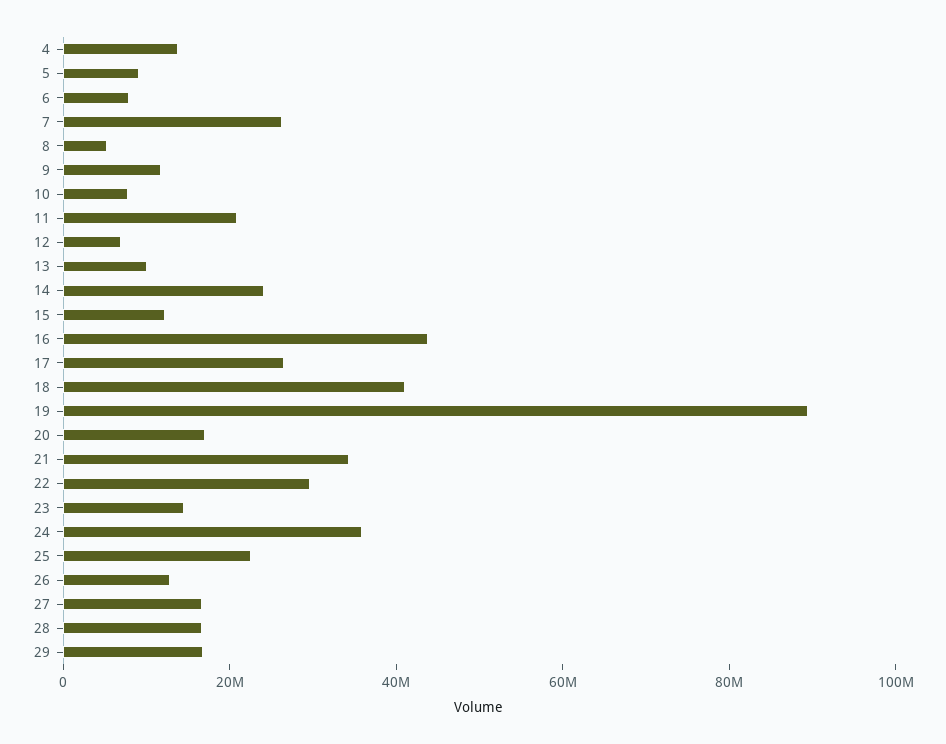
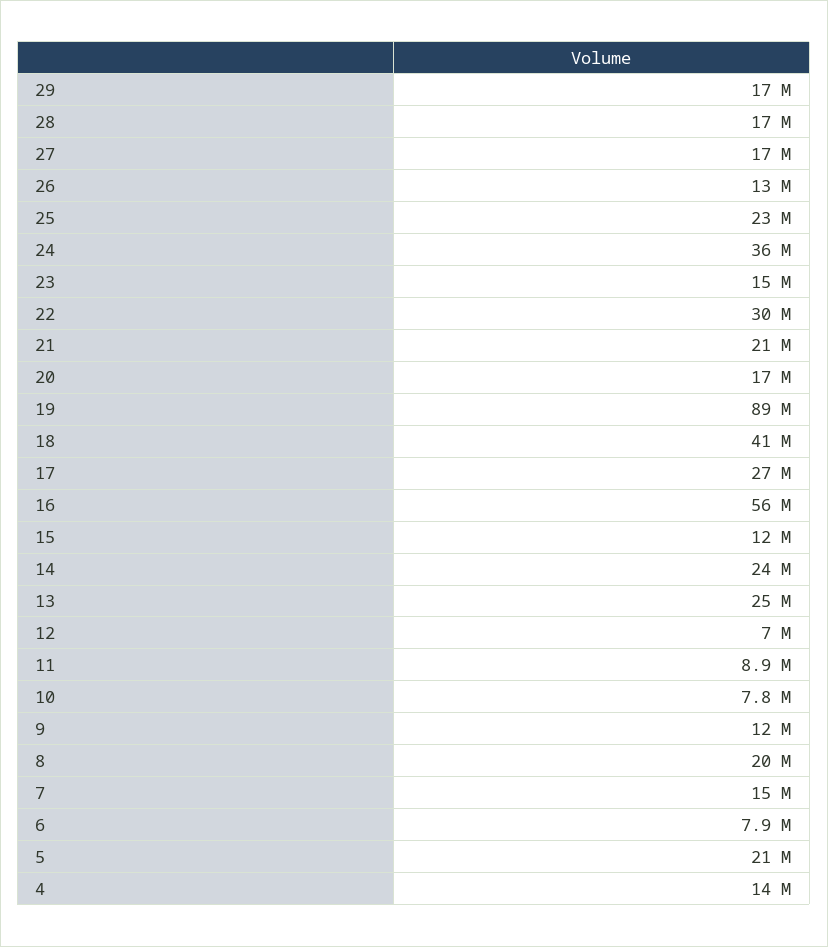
  {
    "4": 14000000,
-   "5": 10000000,
+   "5": 21000000,
    "6": 7900000,
-   "7": 25000000,
+   "7": 15000000,
-   "8": 5000000,
+   "8": 20000000,
    "9": 12000000,
    "10": 7800000,
-   "11": 20000000,
+   "11": 8900000,
    "12": 7000000,
-   "13": 10000000,
+   "13": 25000000,
    "14": 24000000,
    "15": 12000000,
-   "16": 45000000,
+   "16": 56000000,
    "17": 27000000,
    "18": 41000000,
    "19": 89000000,
    "20": 17000000,
-   "21": 35000000,
+   "21": 21000000,
    "22": 30000000,
    "23": 15000000,
    "24": 36000000,
    "25": 23000000,
    "26": 13000000,
    "27": 17000000,
    "28": 17000000,
    "29": 17000000
  }

